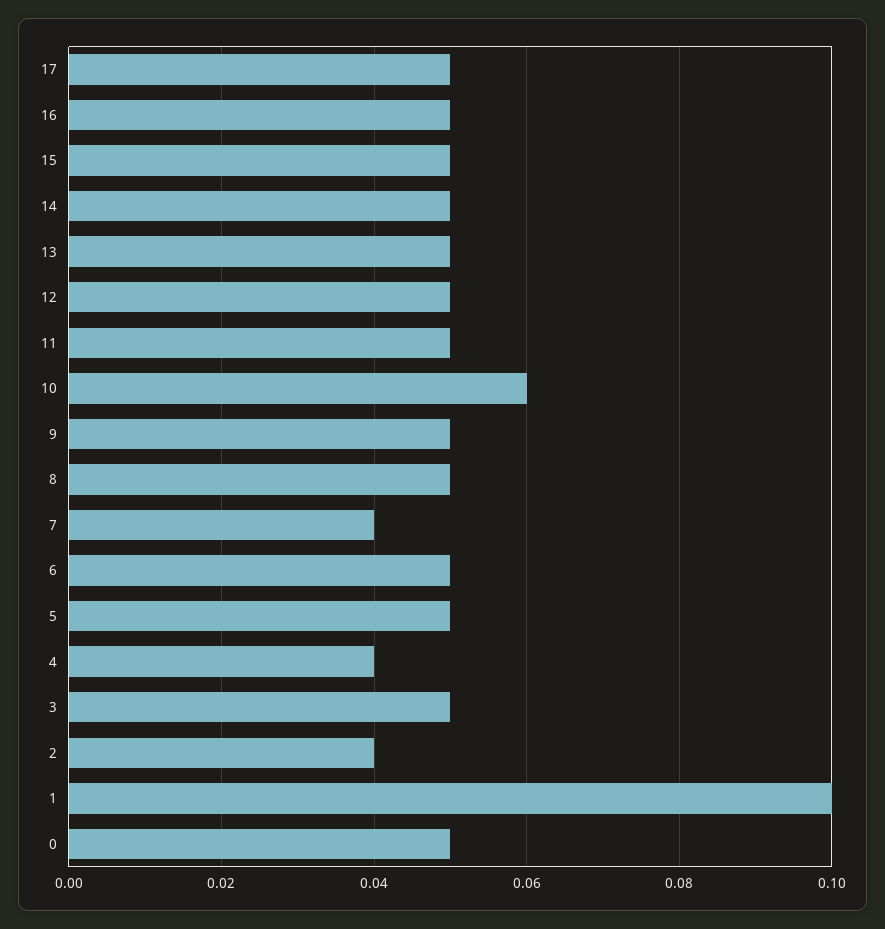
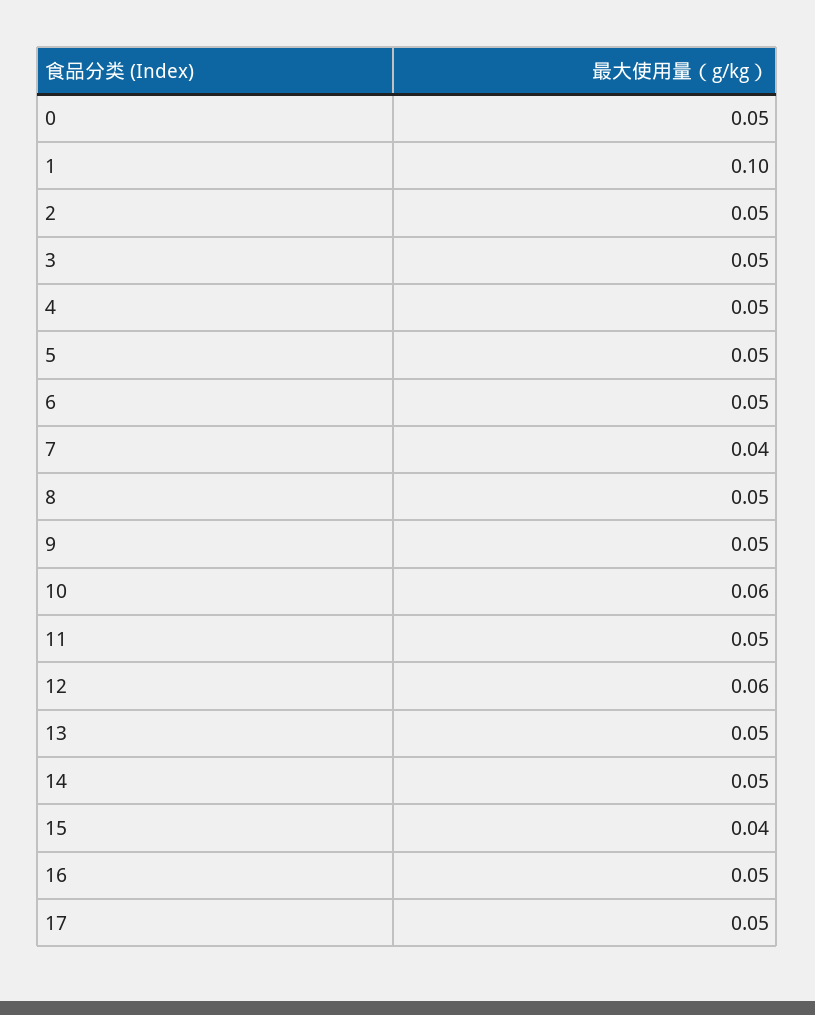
  {
    "17": 0.05,
    "16": 0.05,
-   "15": 0.05,
+   "15": 0.04,
    "14": 0.05,
    "13": 0.05,
-   "12": 0.05,
+   "12": 0.06,
    "11": 0.05,
    "10": 0.06,
    "9": 0.05,
    "8": 0.05,
    "7": 0.04,
    "6": 0.05,
    "5": 0.05,
-   "4": 0.04,
+   "4": 0.05,
    "3": 0.05,
-   "2": 0.04,
+   "2": 0.05,
    "1": 0.1,
    "0": 0.05
  }

